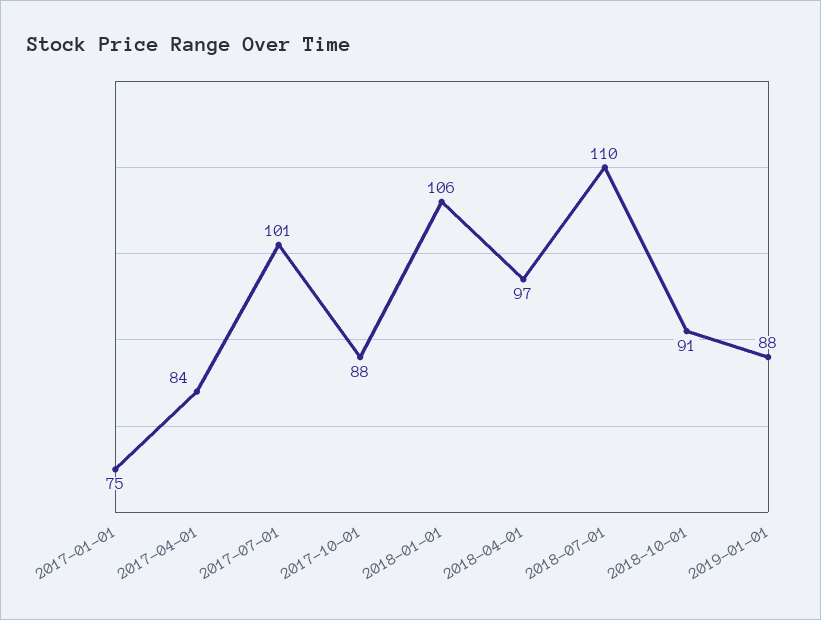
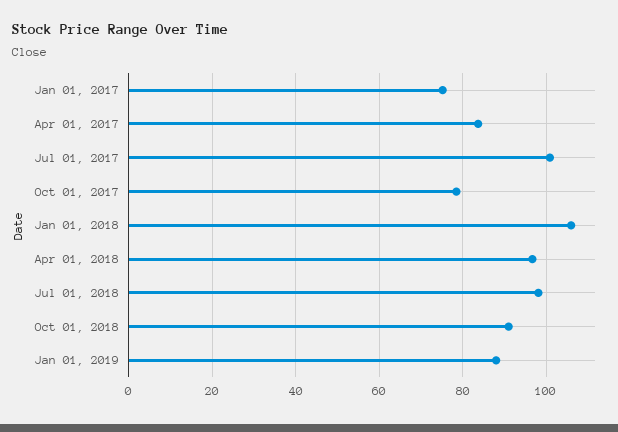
  {
    "2017-01-01": 75,
    "2017-04-01": 84,
    "2017-07-01": 101,
-   "2017-10-01": 88,
+   "2017-10-01": 78,
    "2018-01-01": 106,
    "2018-04-01": 97,
-   "2018-07-01": 110,
+   "2018-07-01": 98,
    "2018-10-01": 91,
    "2019-01-01": 88
  }

